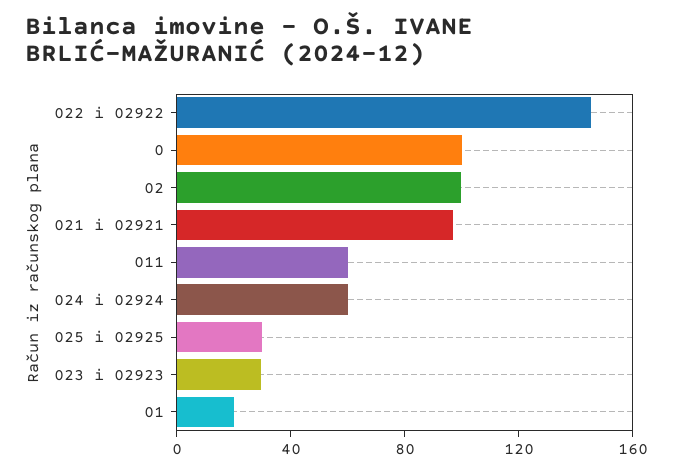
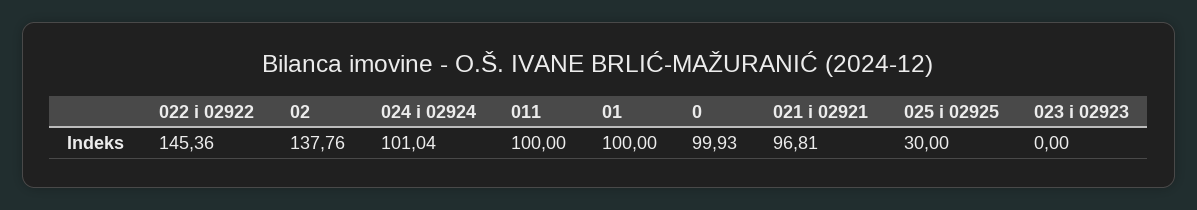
  {
    "022 i 02922": 145.36,
    "0": 99.93,
-   "02": 100,
+   "02": 137.76,
    "021 i 02921": 96.81,
-   "011": 60,
+   "011": 100,
-   "024 i 02924": 60,
+   "024 i 02924": 101.04,
    "025 i 02925": 30,
-   "023 i 02923": 30,
+   "023 i 02923": 0,
-   "01": 20
+   "01": 100
  }

